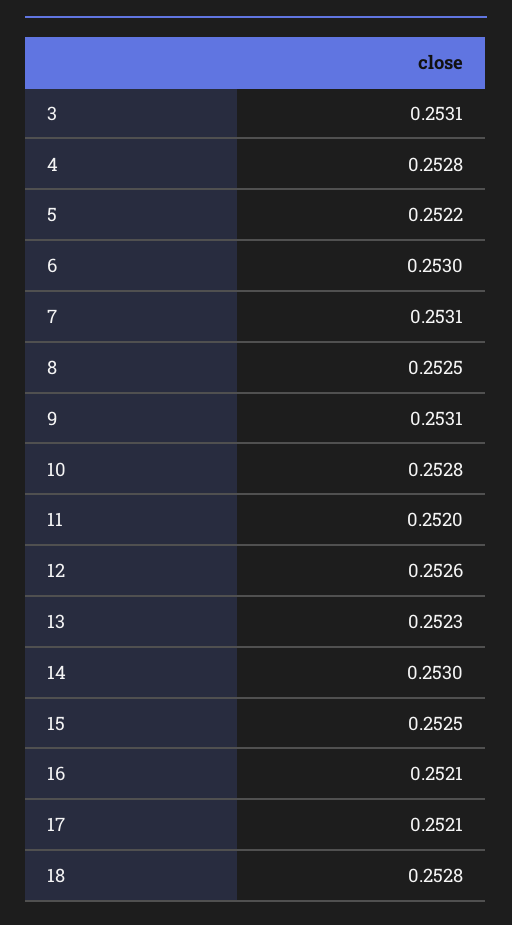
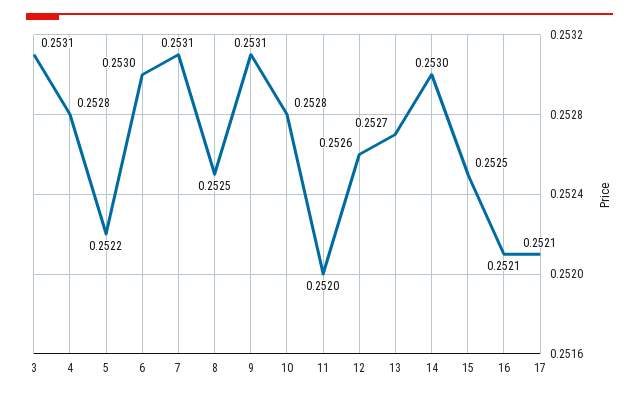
  {
    "3": 0.2531,
    "4": 0.2528,
    "5": 0.2522,
    "6": 0.253,
    "7": 0.2531,
    "8": 0.2525,
    "9": 0.2531,
    "10": 0.2528,
    "11": 0.252,
    "12": 0.2526,
-   "13": 0.2523,
+   "13": 0.2527,
    "14": 0.253,
    "15": 0.2525,
    "16": 0.2521,
-   "17": 0.2521,
+   "17": 0.2521
-   "18": 0.2528
  }

